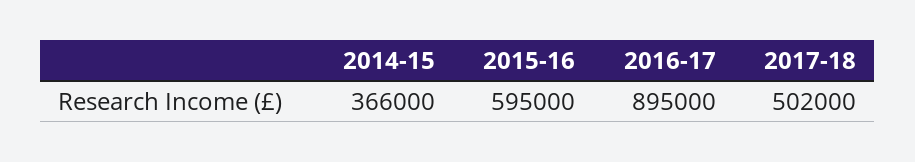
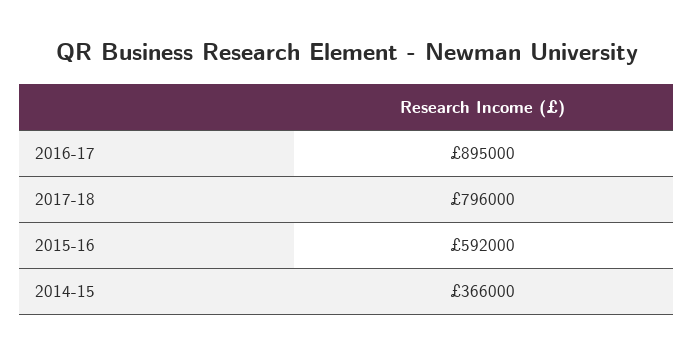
  {
    "2014-15": 366000,
-   "2015-16": 595000,
+   "2015-16": 592000,
    "2016-17": 895000,
-   "2017-18": 502000
+   "2017-18": 796000
  }

